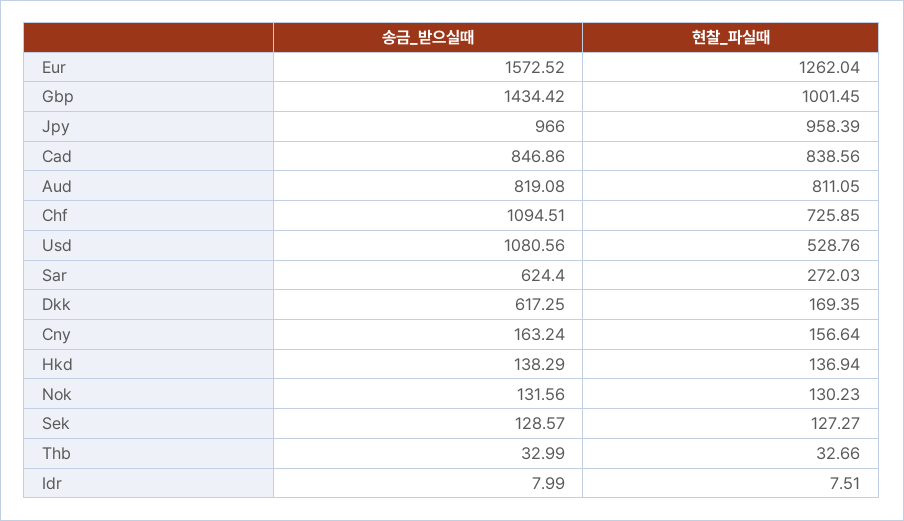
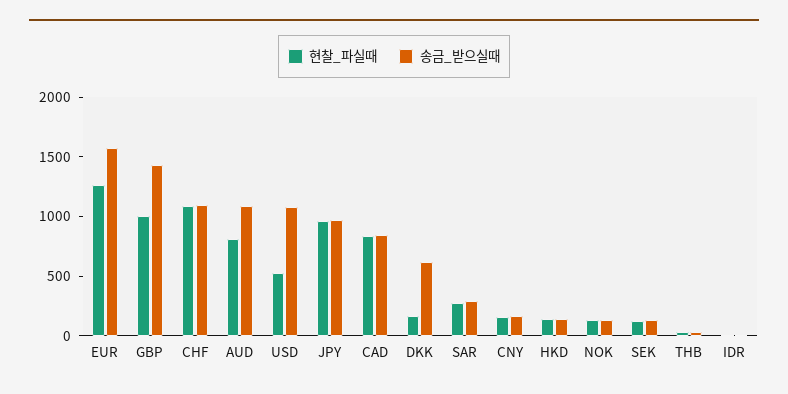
  {
    "송금_받으실때": {
      "Eur": 1572.52,
      "Gbp": 1434.42,
      "Jpy": 966,
      "Cad": 846.86,
-     "Aud": 819.08,
+     "Aud": 1100,
      "Chf": 1094.51,
      "Usd": 1080.56,
-     "Sar": 624.4,
+     "Sar": 300,
      "Dkk": 617.25,
      "Cny": 163.24,
      "Hkd": 138.29,
      "Nok": 131.56,
      "Sek": 128.57,
      "Thb": 32.99,
      "Idr": 7.99
    },
    "현찰_파실때": {
      "Eur": 1262.04,
      "Gbp": 1001.45,
      "Jpy": 958.39,
      "Cad": 838.56,
      "Aud": 811.05,
-     "Chf": 725.85,
+     "Chf": 1100,
      "Usd": 528.76,
      "Sar": 272.03,
      "Dkk": 169.35,
      "Cny": 156.64,
      "Hkd": 136.94,
      "Nok": 130.23,
      "Sek": 127.27,
      "Thb": 32.66,
      "Idr": 7.51
    }
  }

